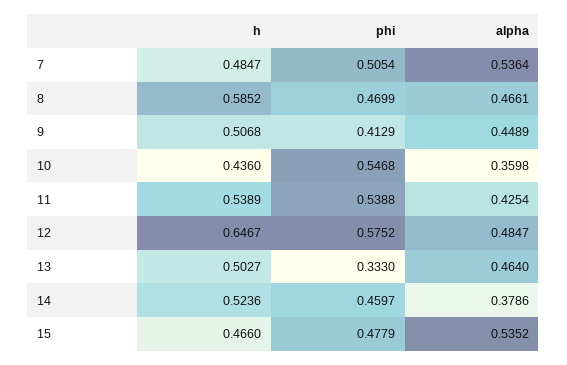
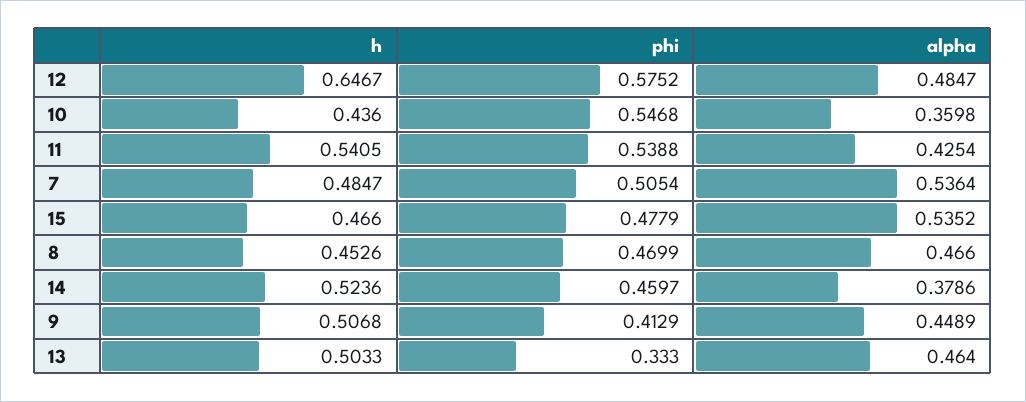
  {
    "h": {
      "7": 0.4847,
-     "8": 0.5852,
+     "8": 0.4526,
      "9": 0.5068,
      "10": 0.436,
-     "11": 0.5389,
+     "11": 0.5405,
      "12": 0.6467,
-     "13": 0.5027,
+     "13": 0.5033,
      "14": 0.5236,
      "15": 0.466
    },
    "phi": {
      "7": 0.5054,
      "8": 0.4699,
      "9": 0.4129,
      "10": 0.5468,
      "11": 0.5388,
      "12": 0.5752,
      "13": 0.333,
      "14": 0.4597,
      "15": 0.4779
    },
    "alpha": {
      "7": 0.5364,
-     "8": 0.4661,
+     "8": 0.466,
      "9": 0.4489,
      "10": 0.3598,
      "11": 0.4254,
      "12": 0.4847,
      "13": 0.464,
      "14": 0.3786,
      "15": 0.5352
    }
  }

